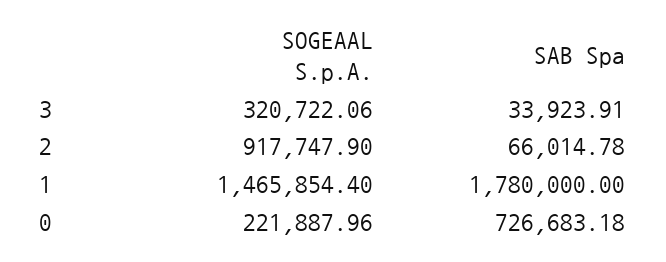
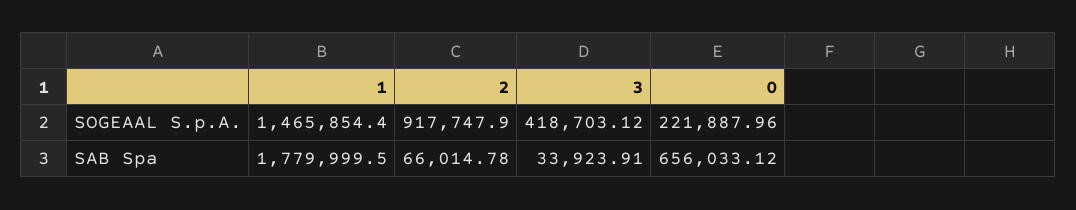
  {
    "SOGEAAL S.p.A.": {
-     "3": 320722.06,
+     "3": 418703.12,
      "2": 917747.9,
      "1": 1465854.4,
      "0": 221887.96
    },
    "SAB Spa": {
      "3": 33923.91,
      "2": 66014.78,
-     "1": 1780000,
+     "1": 1779999.5,
-     "0": 726683.18
+     "0": 656033.12
    }
  }

